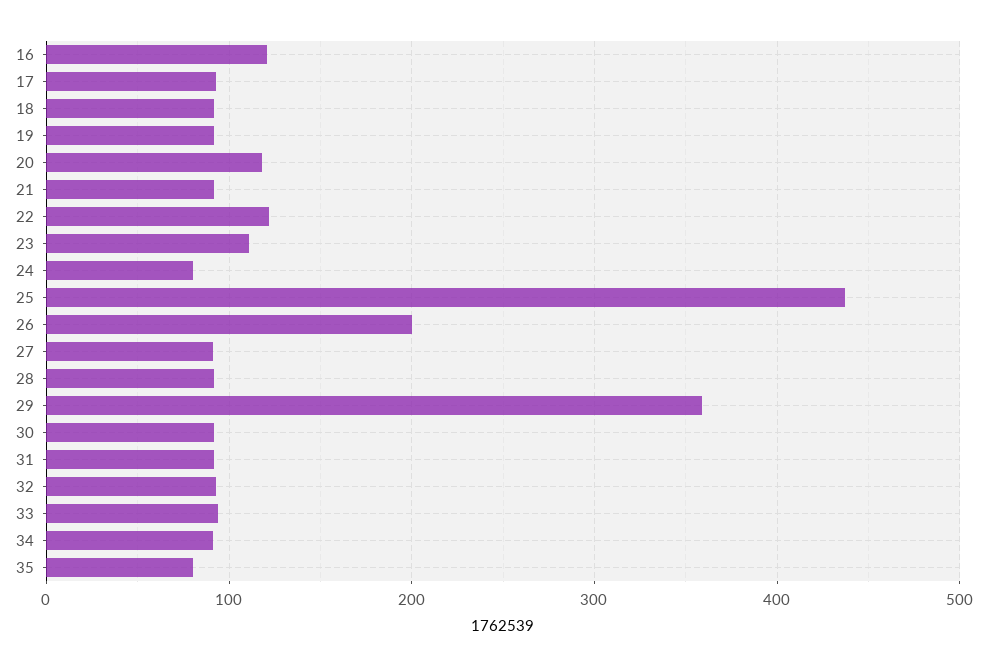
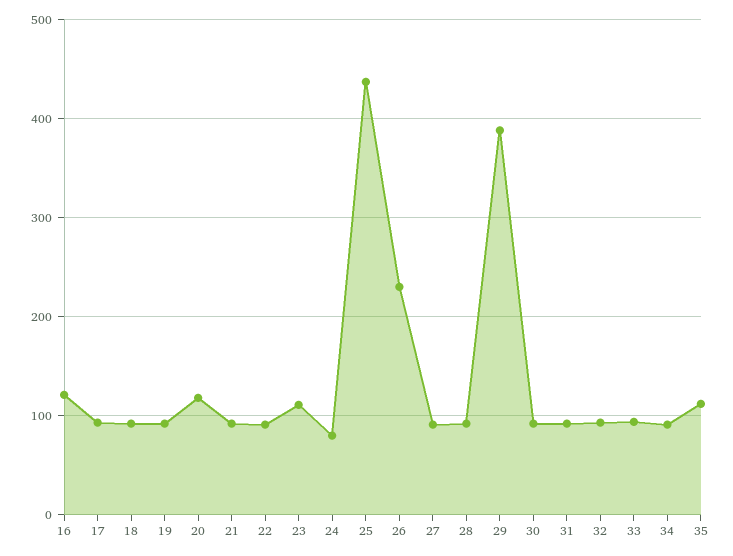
  {
    "16": 120,
    "17": 90,
    "18": 90,
    "19": 90,
    "20": 120,
    "21": 90,
-   "22": 120,
+   "22": 90,
    "23": 110,
    "24": 80,
    "25": 440,
-   "26": 200,
+   "26": 230,
    "27": 90,
    "28": 90,
-   "29": 360,
+   "29": 390,
    "30": 90,
    "31": 90,
    "32": 90,
    "33": 90,
    "34": 90,
-   "35": 80
+   "35": 110
  }

